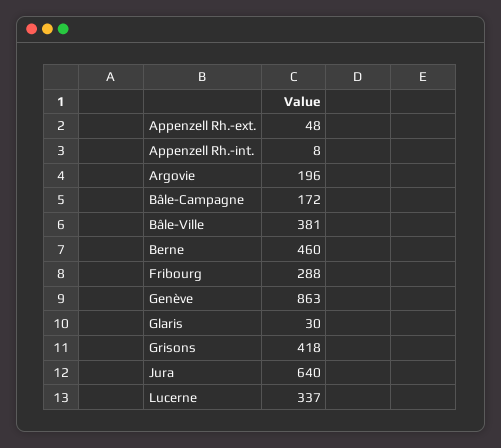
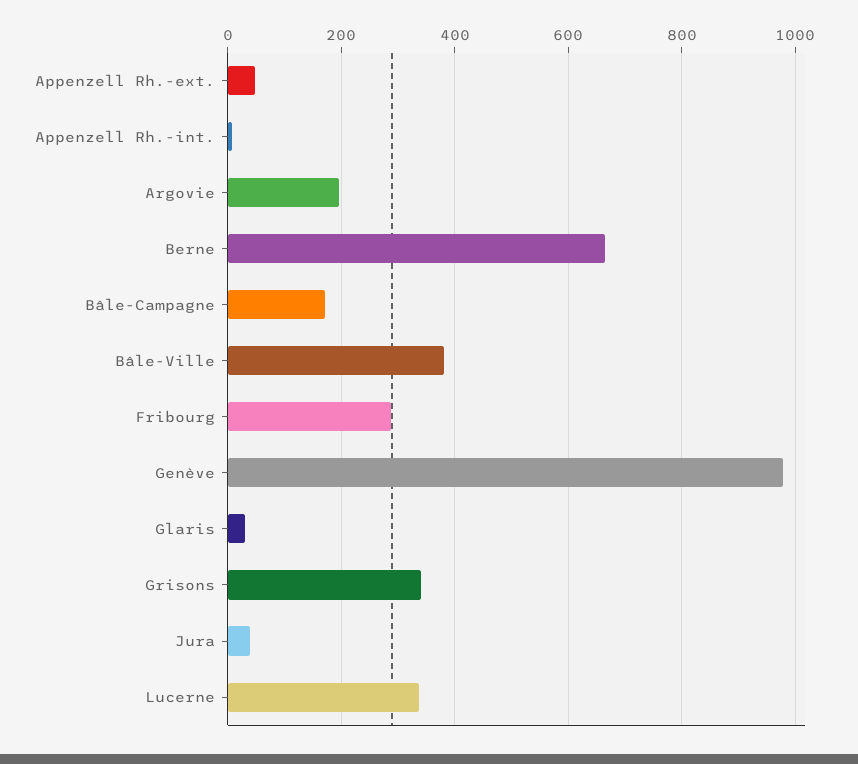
  {
    "Appenzell Rh.-ext.": 48,
    "Appenzell Rh.-int.": 8,
    "Argovie": 196,
    "Bâle-Campagne": 172,
    "Bâle-Ville": 381,
-   "Berne": 460,
+   "Berne": 660,
    "Fribourg": 288,
-   "Genève": 863,
+   "Genève": 980,
    "Glaris": 30,
-   "Grisons": 418,
+   "Grisons": 340,
-   "Jura": 640,
+   "Jura": 40,
    "Lucerne": 337
  }

